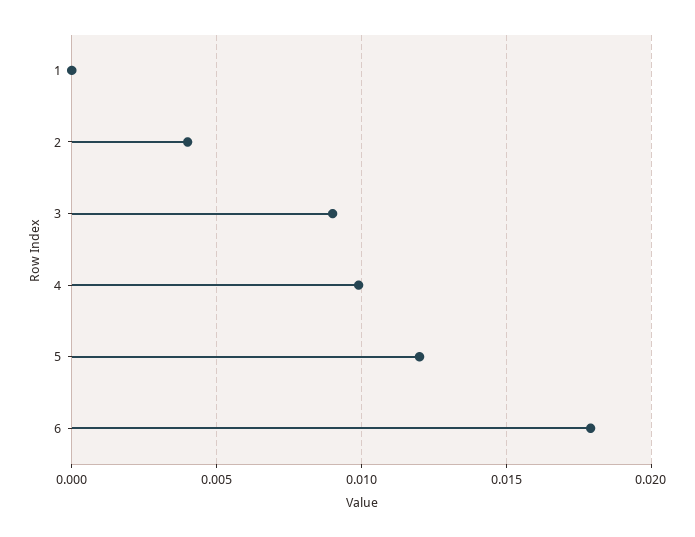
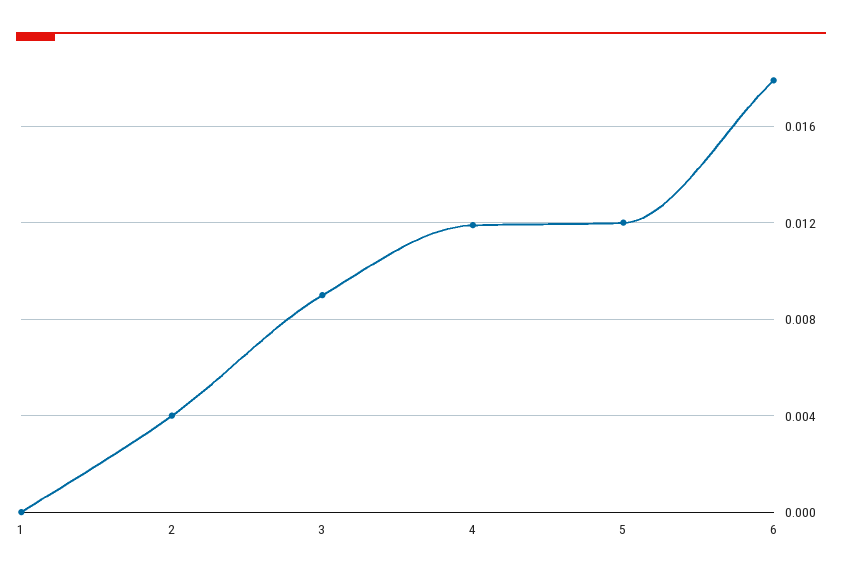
  {
    "1": 0,
    "2": 0.004,
    "3": 0.009,
-   "4": 0.01,
+   "4": 0.012,
    "5": 0.012,
    "6": 0.018
  }

